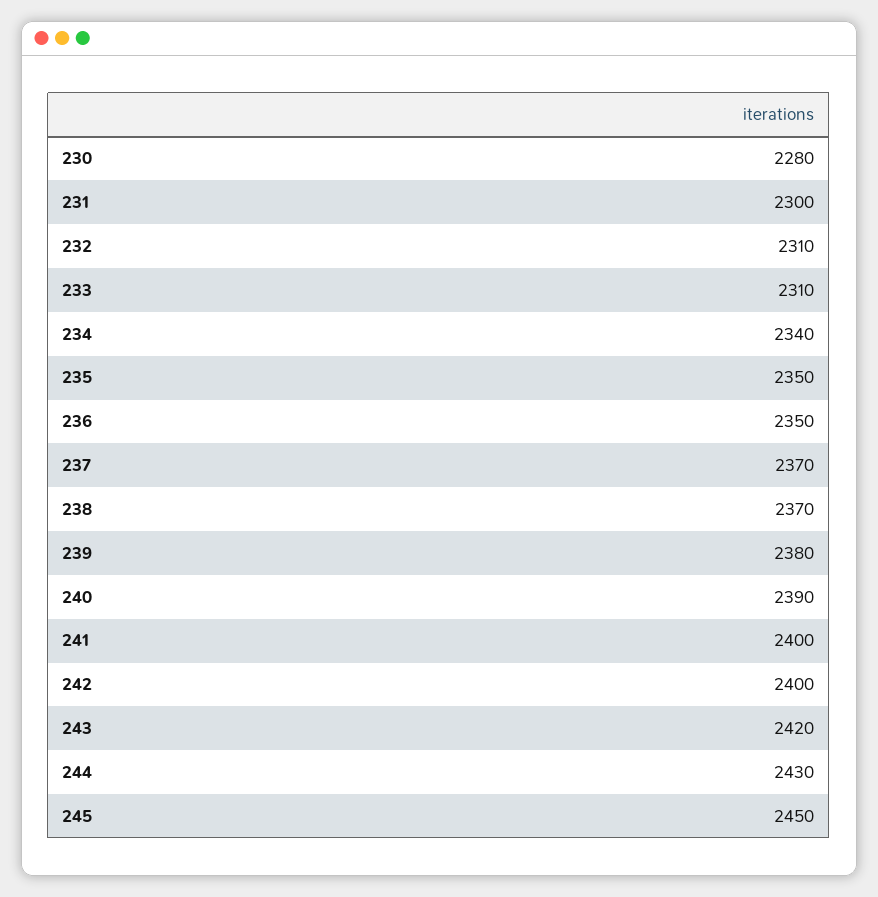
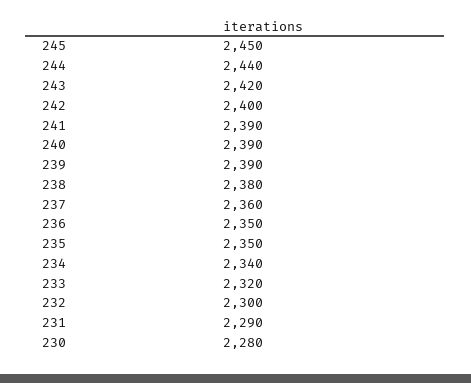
  {
    "230": 2280,
-   "231": 2300,
+   "231": 2290,
-   "232": 2310,
+   "232": 2300,
-   "233": 2310,
+   "233": 2320,
    "234": 2340,
    "235": 2350,
    "236": 2350,
-   "237": 2370,
+   "237": 2360,
-   "238": 2370,
+   "238": 2380,
-   "239": 2380,
+   "239": 2390,
    "240": 2390,
-   "241": 2400,
+   "241": 2390,
    "242": 2400,
    "243": 2420,
-   "244": 2430,
+   "244": 2440,
    "245": 2450
  }

